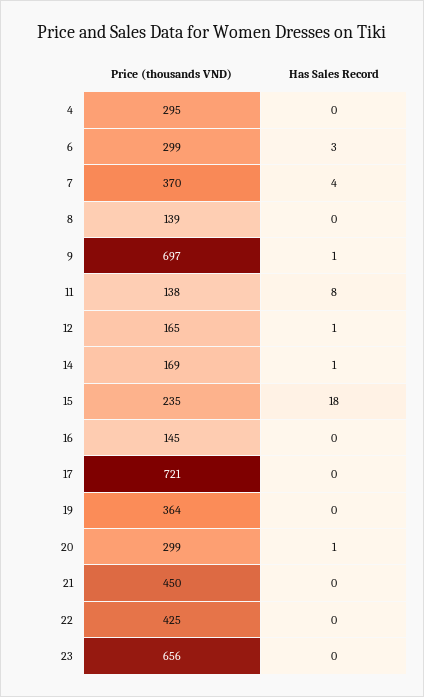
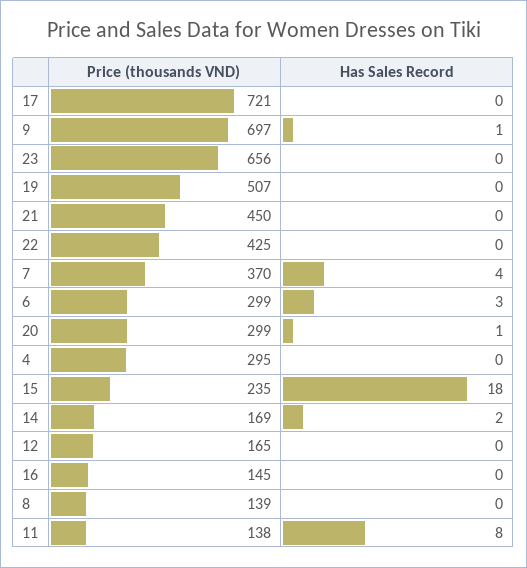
  {
    "Price (thousands VND)": {
      "4": 295,
      "6": 299,
      "7": 370,
      "8": 139,
      "9": 697,
      "11": 138,
      "12": 165,
      "14": 169,
      "15": 235,
      "16": 145,
      "17": 721,
-     "19": 364,
+     "19": 507,
      "20": 299,
      "21": 450,
      "22": 425,
      "23": 656
    },
    "Has Sales Record": {
      "4": 0,
      "6": 3,
      "7": 4,
      "8": 0,
      "9": 1,
      "11": 8,
-     "12": 1,
+     "12": 0,
-     "14": 1,
+     "14": 2,
      "15": 18,
      "16": 0,
      "17": 0,
      "19": 0,
      "20": 1,
      "21": 0,
      "22": 0,
      "23": 0
    }
  }

